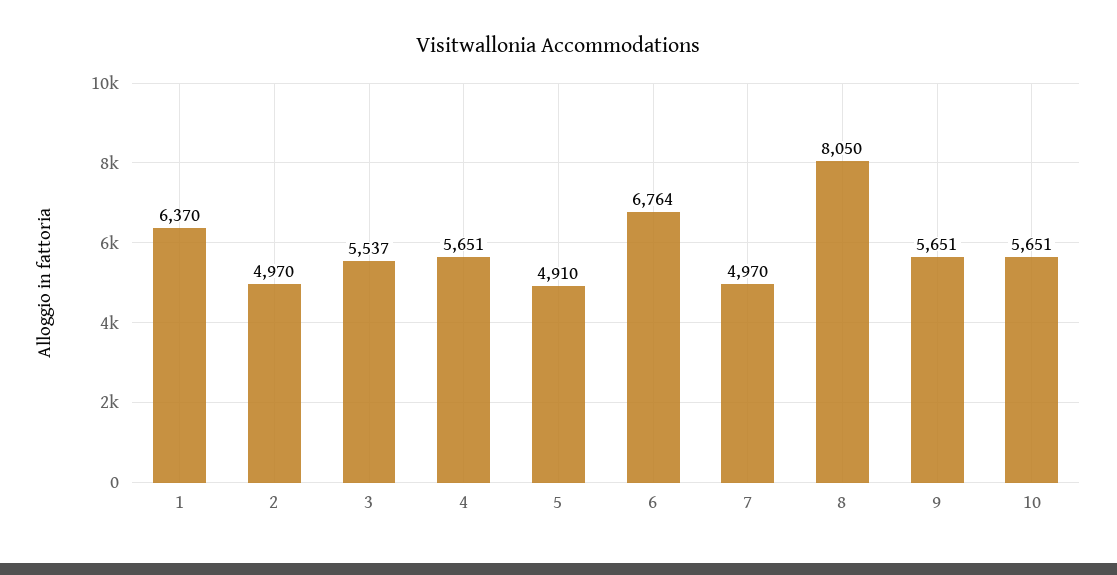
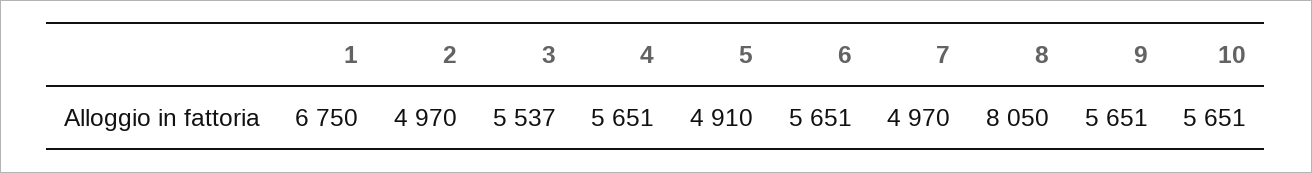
  {
-   "1": 6370,
+   "1": 6750,
    "2": 4970,
    "3": 5537,
    "4": 5651,
    "5": 4910,
-   "6": 6764,
+   "6": 5651,
    "7": 4970,
    "8": 8050,
    "9": 5651,
    "10": 5651
  }

